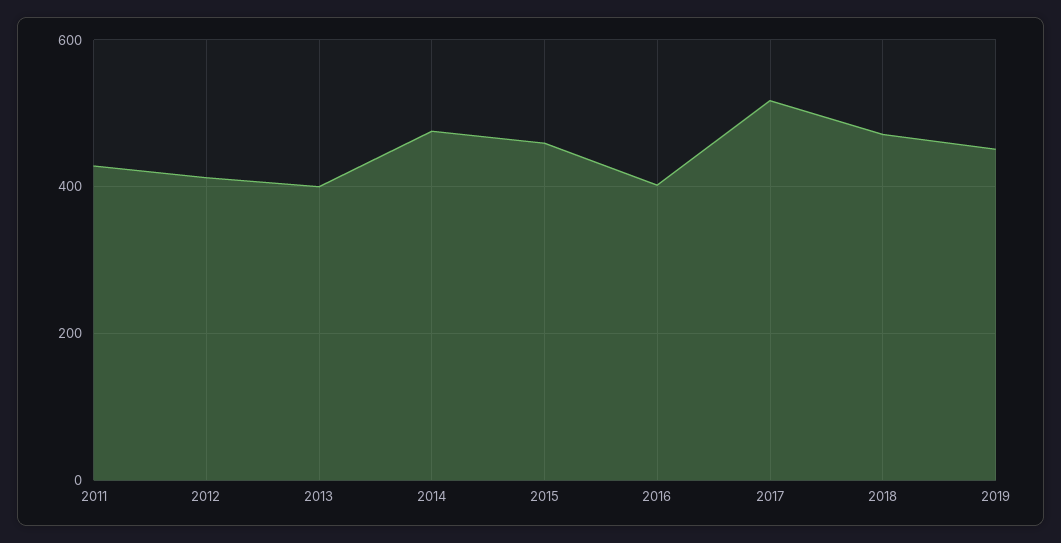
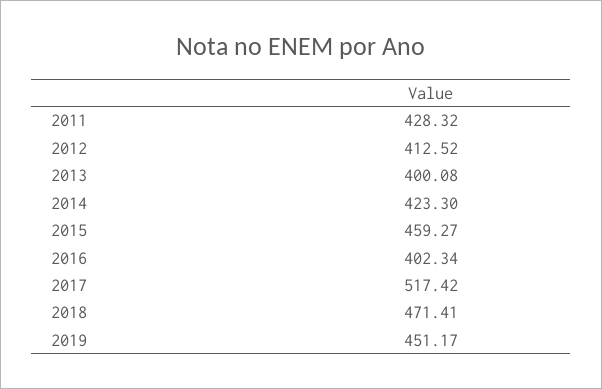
  {
    "2011": 428.32,
    "2012": 412.52,
    "2013": 400.08,
-   "2014": 480,
+   "2014": 423.3,
    "2015": 459.27,
    "2016": 402.34,
    "2017": 517.42,
    "2018": 471.41,
    "2019": 451.17
  }

